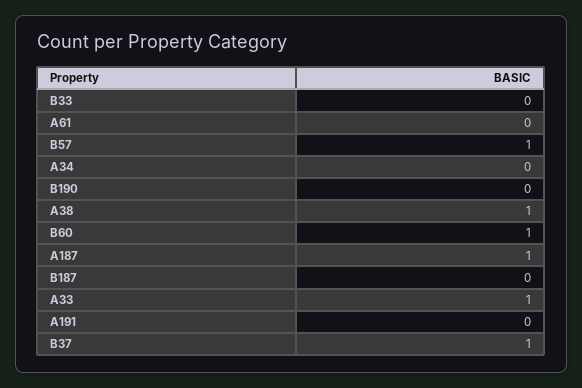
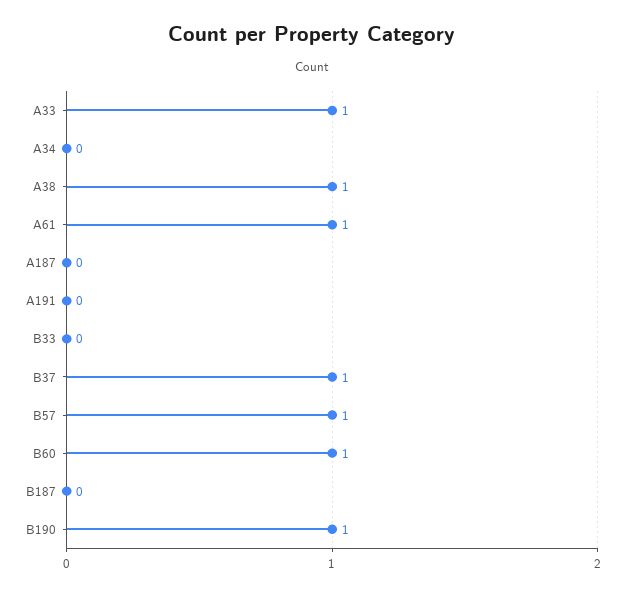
  {
    "B33": 0,
-   "A61": 0,
+   "A61": 1,
    "B57": 1,
    "A34": 0,
-   "B190": 0,
+   "B190": 1,
    "A38": 1,
    "B60": 1,
-   "A187": 1,
+   "A187": 0,
    "B187": 0,
    "A33": 1,
    "A191": 0,
    "B37": 1
  }

